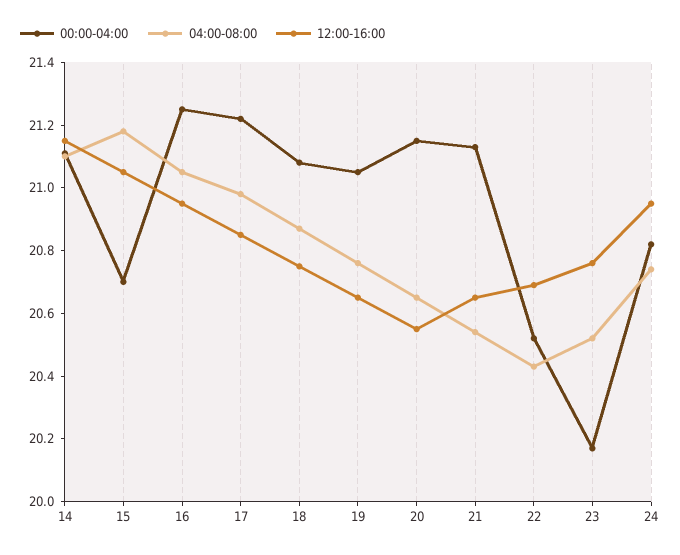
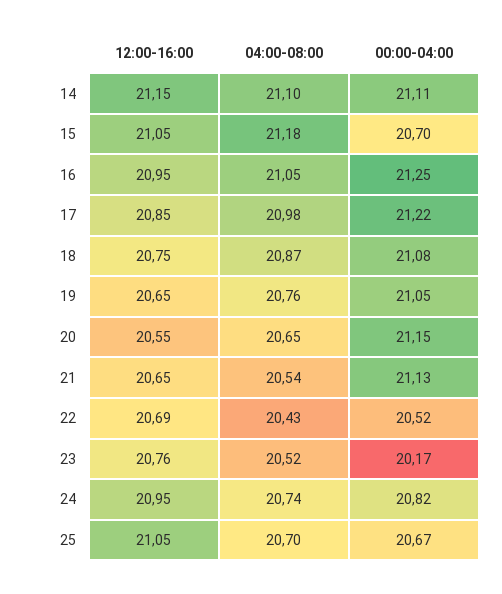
  {
    "00:00-04:00": {
      "14": 21.11,
      "15": 20.7,
      "16": 21.25,
      "17": 21.22,
      "18": 21.08,
      "19": 21.05,
      "20": 21.15,
      "21": 21.13,
      "22": 20.52,
      "23": 20.17,
-     "24": 20.82
+     "24": 20.82,
+     "25": 20.67
    },
    "04:00-08:00": {
      "14": 21.1,
      "15": 21.18,
      "16": 21.05,
      "17": 20.98,
      "18": 20.87,
      "19": 20.76,
      "20": 20.65,
      "21": 20.54,
      "22": 20.43,
      "23": 20.52,
-     "24": 20.74
+     "24": 20.74,
+     "25": 20.7
    },
    "12:00-16:00": {
      "14": 21.15,
      "15": 21.05,
      "16": 20.95,
      "17": 20.85,
      "18": 20.75,
      "19": 20.65,
      "20": 20.55,
      "21": 20.65,
      "22": 20.69,
      "23": 20.76,
-     "24": 20.95
+     "24": 20.95,
+     "25": 21.05
    }
  }

